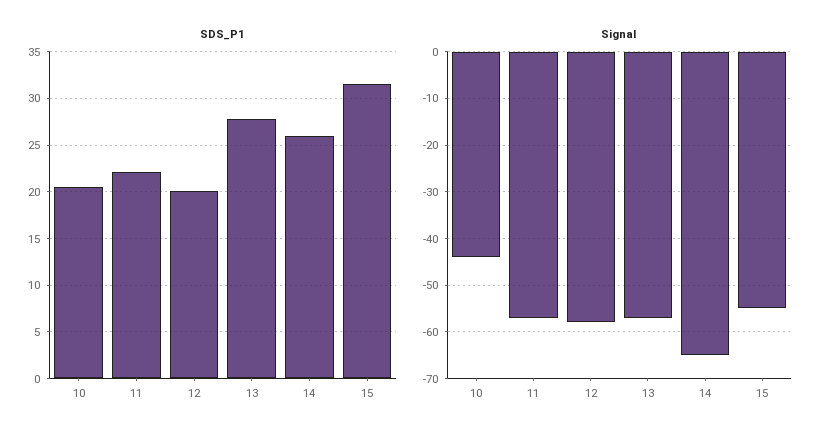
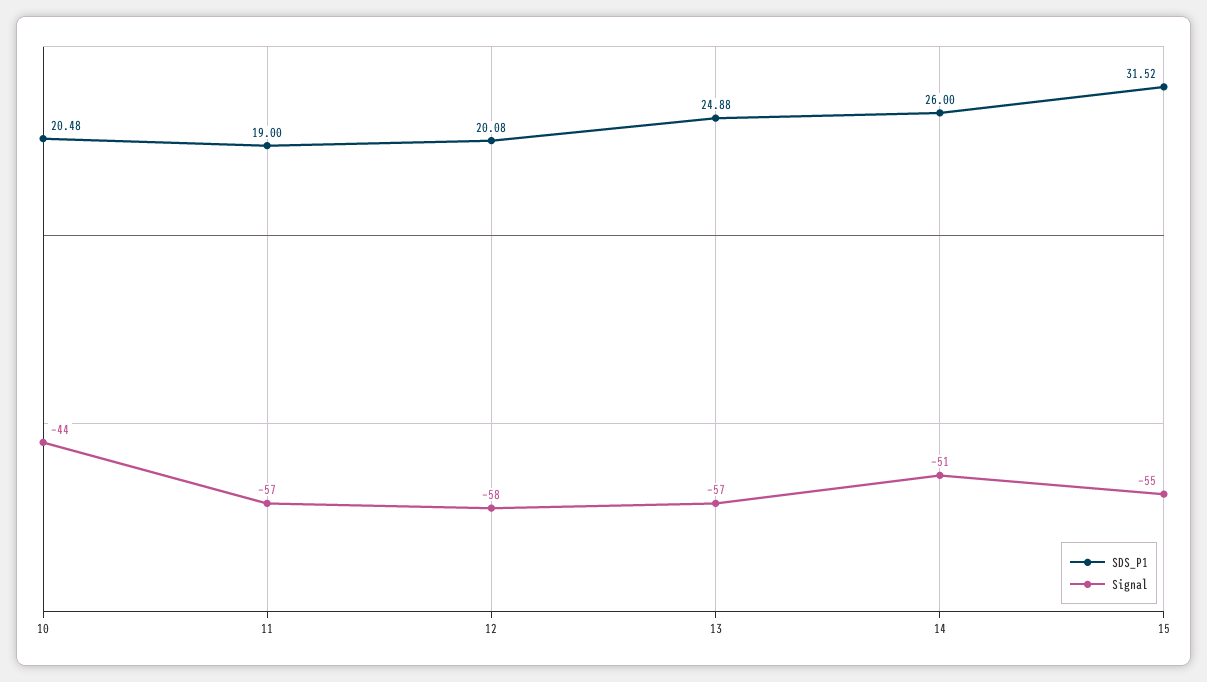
  {
    "SDS_P1": {
      "10": 20.48,
-     "11": 22,
+     "11": 19,
      "12": 20.08,
-     "13": 28,
+     "13": 24.88,
      "14": 26,
      "15": 31.52
    },
    "Signal": {
      "10": -44,
      "11": -57,
      "12": -58,
      "13": -57,
-     "14": -65,
+     "14": -51,
      "15": -55
    }
  }

